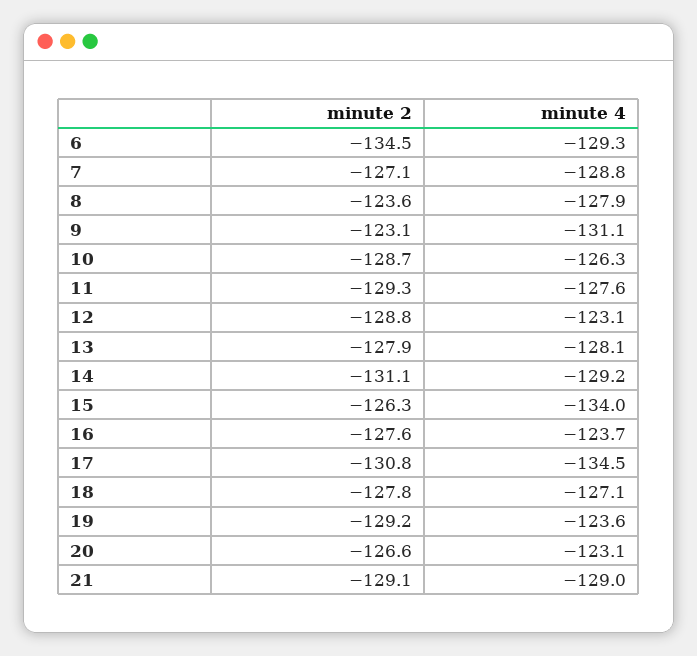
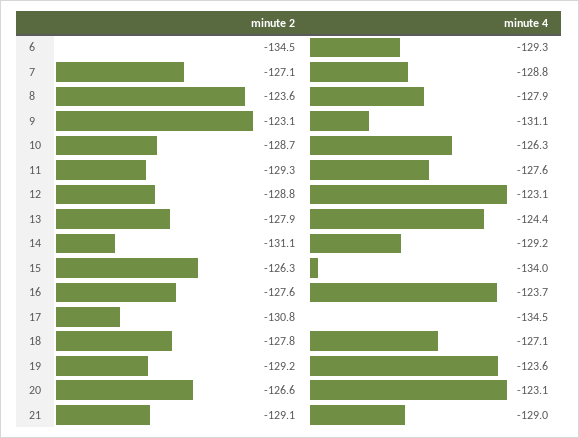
  {
    "minute 2": {
      "6": -134.5,
      "7": -127.1,
      "8": -123.6,
      "9": -123.1,
      "10": -128.7,
      "11": -129.3,
      "12": -128.8,
      "13": -127.9,
      "14": -131.1,
      "15": -126.3,
      "16": -127.6,
      "17": -130.8,
      "18": -127.8,
      "19": -129.2,
      "20": -126.6,
      "21": -129.1
    },
    "minute 4": {
      "6": -129.3,
      "7": -128.8,
      "8": -127.9,
      "9": -131.1,
      "10": -126.3,
      "11": -127.6,
      "12": -123.1,
-     "13": -128.1,
+     "13": -124.4,
      "14": -129.2,
      "15": -134,
      "16": -123.7,
      "17": -134.5,
      "18": -127.1,
      "19": -123.6,
      "20": -123.1,
      "21": -129
    }
  }

